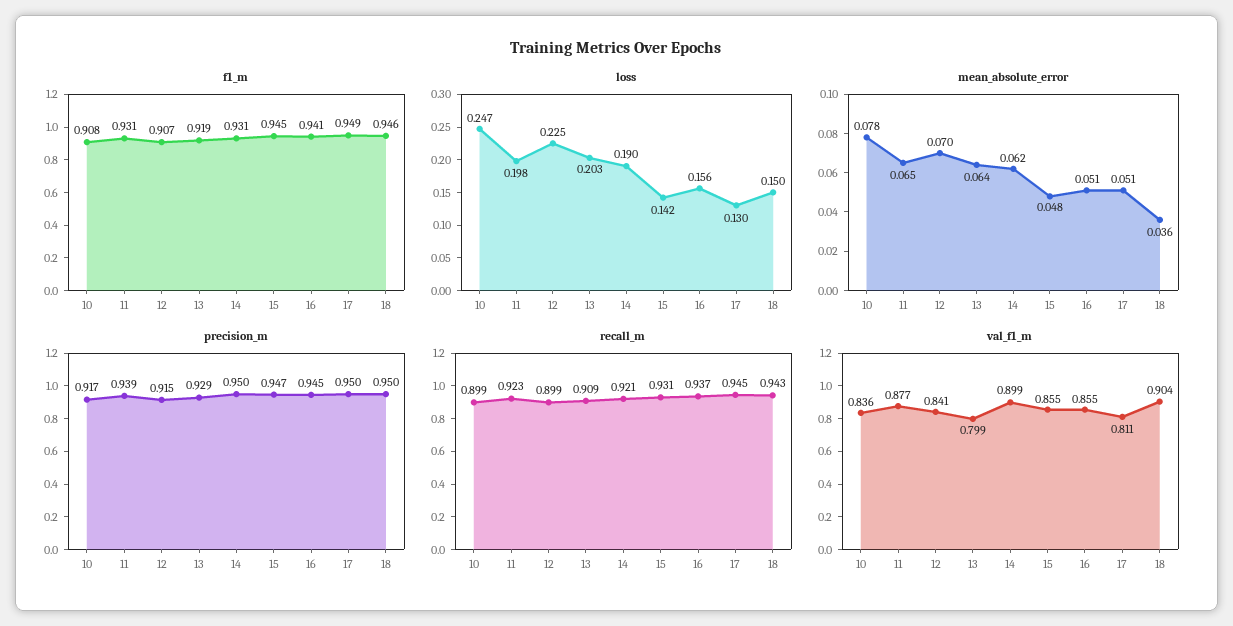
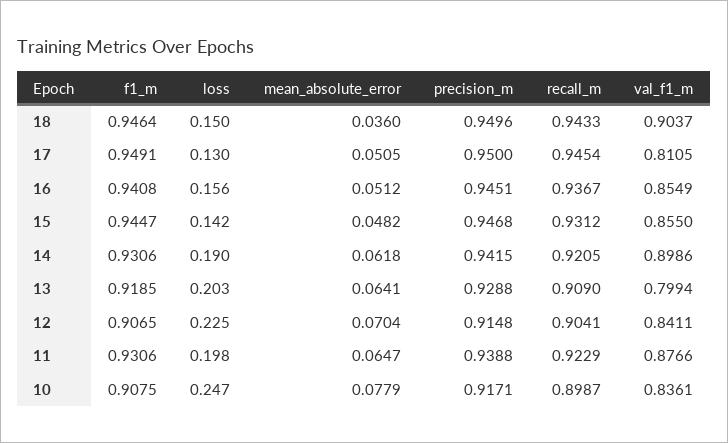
  {
    "f1_m": {
      "10": 0.9075,
      "11": 0.9306,
      "12": 0.9065,
      "13": 0.9185,
      "14": 0.9306,
      "15": 0.9447,
      "16": 0.9408,
      "17": 0.9491,
      "18": 0.9464
    },
    "loss": {
      "10": 0.247,
      "11": 0.198,
      "12": 0.225,
      "13": 0.203,
      "14": 0.19,
      "15": 0.142,
      "16": 0.156,
      "17": 0.13,
      "18": 0.15
    },
    "mean_absolute_error": {
      "10": 0.0779,
      "11": 0.0647,
      "12": 0.0704,
      "13": 0.0641,
      "14": 0.0618,
      "15": 0.0482,
      "16": 0.0512,
      "17": 0.0505,
      "18": 0.036
    },
    "precision_m": {
      "10": 0.9171,
      "11": 0.9388,
      "12": 0.9148,
      "13": 0.9288,
-     "14": 0.95,
+     "14": 0.9415,
      "15": 0.9468,
      "16": 0.9451,
      "17": 0.95,
      "18": 0.9496
    },
    "recall_m": {
      "10": 0.8987,
      "11": 0.9229,
-     "12": 0.899,
+     "12": 0.9041,
      "13": 0.909,
      "14": 0.9205,
      "15": 0.9312,
      "16": 0.9367,
      "17": 0.9454,
      "18": 0.9433
    },
    "val_f1_m": {
      "10": 0.8361,
      "11": 0.8766,
      "12": 0.8411,
      "13": 0.7994,
      "14": 0.8986,
      "15": 0.855,
      "16": 0.8549,
      "17": 0.8105,
      "18": 0.9037
    }
  }

